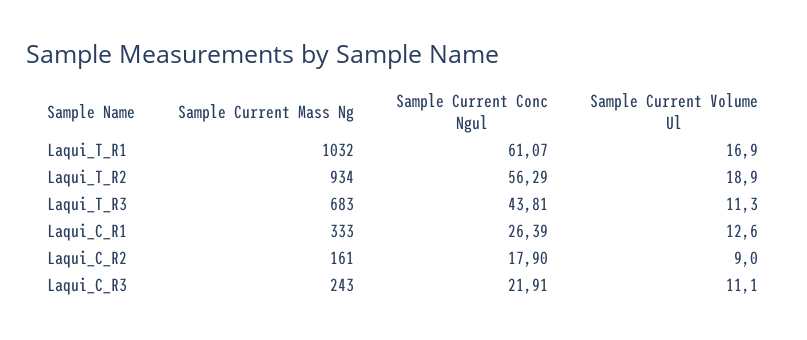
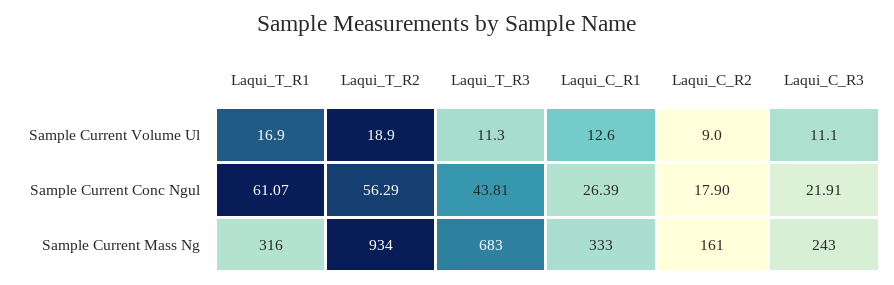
  {
    "Sample Current Mass Ng": {
-     "Laqui_T_R1": 1032,
+     "Laqui_T_R1": 316,
      "Laqui_T_R2": 934,
      "Laqui_T_R3": 683,
      "Laqui_C_R1": 333,
      "Laqui_C_R2": 161,
      "Laqui_C_R3": 243
    },
    "Sample Current Conc Ngul": {
      "Laqui_T_R1": 61.07,
      "Laqui_T_R2": 56.29,
      "Laqui_T_R3": 43.81,
      "Laqui_C_R1": 26.39,
      "Laqui_C_R2": 17.9,
      "Laqui_C_R3": 21.91
    },
    "Sample Current Volume Ul": {
      "Laqui_T_R1": 16.9,
      "Laqui_T_R2": 18.9,
      "Laqui_T_R3": 11.3,
      "Laqui_C_R1": 12.6,
      "Laqui_C_R2": 9,
      "Laqui_C_R3": 11.1
    }
  }

